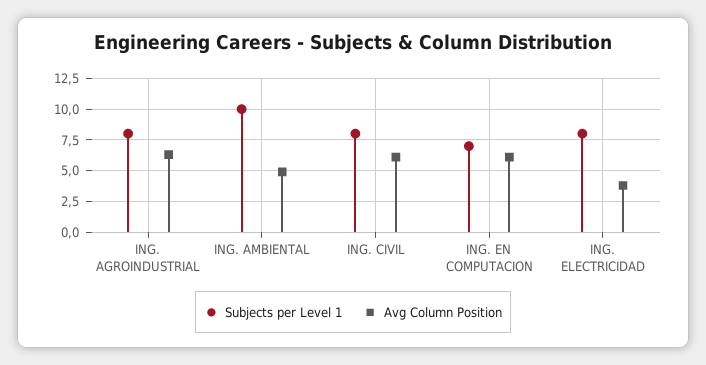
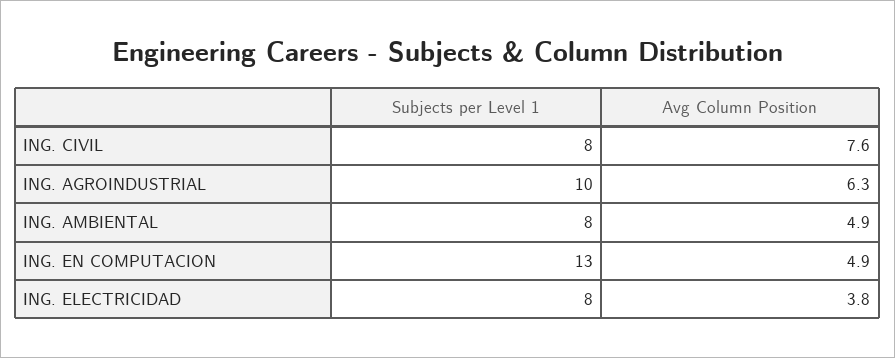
  {
    "Subjects per Level 1": {
-     "ING. AGROINDUSTRIAL": 8,
+     "ING. AGROINDUSTRIAL": 10,
-     "ING. AMBIENTAL": 10,
+     "ING. AMBIENTAL": 8,
      "ING. CIVIL": 8,
-     "ING. EN COMPUTACION": 7,
+     "ING. EN COMPUTACION": 13,
      "ING. ELECTRICIDAD": 8
    },
    "Avg Column Position": {
      "ING. AGROINDUSTRIAL": 6.3,
      "ING. AMBIENTAL": 4.9,
-     "ING. CIVIL": 6,
+     "ING. CIVIL": 7.6,
-     "ING. EN COMPUTACION": 6,
+     "ING. EN COMPUTACION": 4.9,
      "ING. ELECTRICIDAD": 3.8
    }
  }

